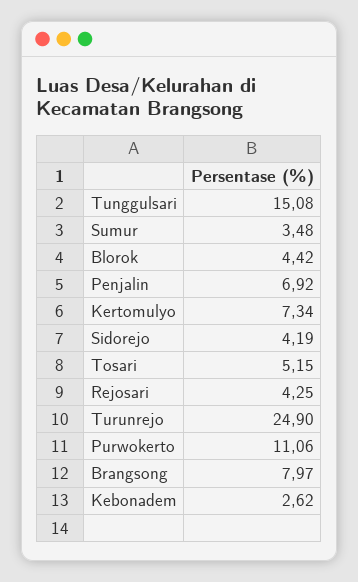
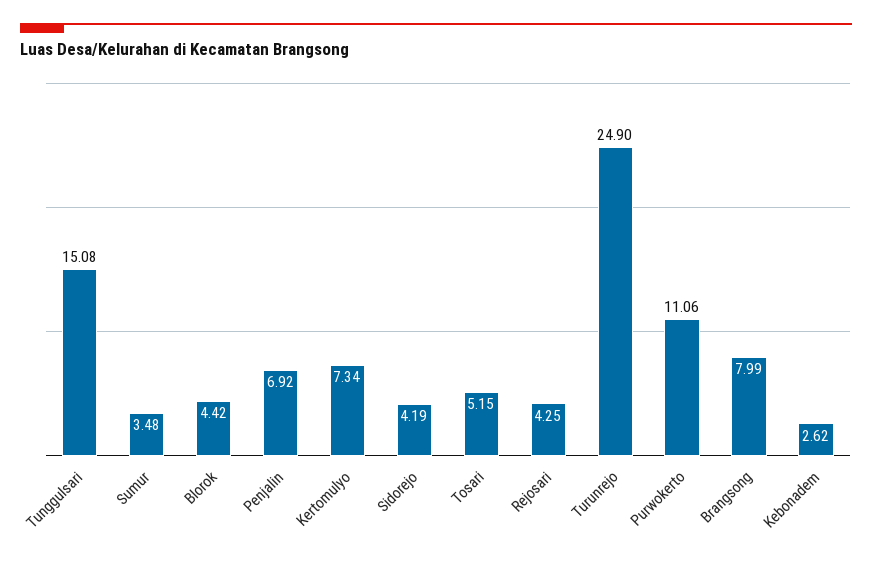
  {
    "Tunggulsari": 15.08,
    "Sumur": 3.48,
    "Blorok": 4.42,
    "Penjalin": 6.92,
    "Kertomulyo": 7.34,
    "Sidorejo": 4.19,
    "Tosari": 5.15,
    "Rejosari": 4.25,
    "Turunrejo": 24.9,
    "Purwokerto": 11.06,
-   "Brangsong": 7.97,
+   "Brangsong": 7.99,
    "Kebonadem": 2.62
  }

